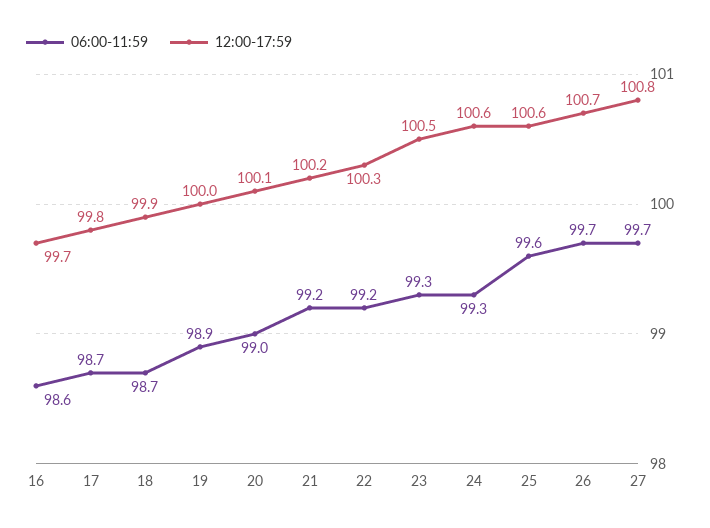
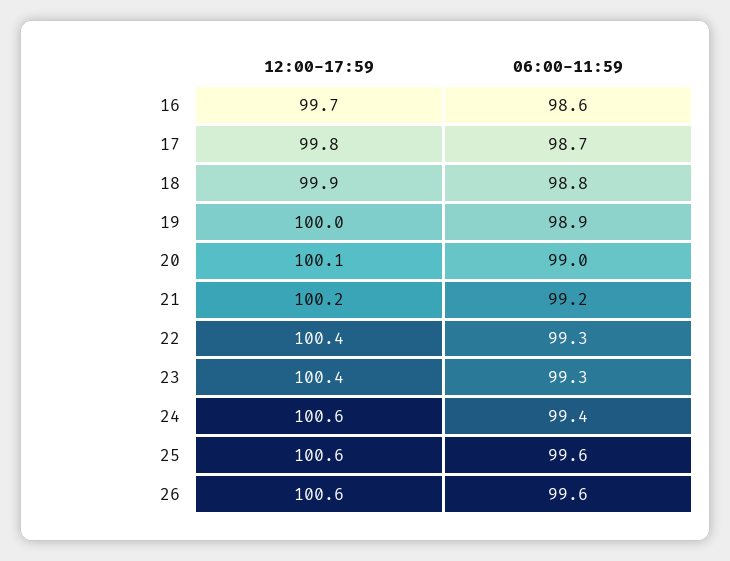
  {
    "06:00-11:59": {
      "16": 98.6,
      "17": 98.7,
-     "18": 98.7,
+     "18": 98.8,
      "19": 98.9,
      "20": 99,
      "21": 99.2,
-     "22": 99.2,
+     "22": 99.3,
      "23": 99.3,
-     "24": 99.3,
+     "24": 99.4,
      "25": 99.6,
-     "26": 99.7,
+     "26": 99.6
-     "27": 99.7
    },
    "12:00-17:59": {
      "16": 99.7,
      "17": 99.8,
      "18": 99.9,
      "19": 100,
      "20": 100.1,
      "21": 100.2,
-     "22": 100.3,
+     "22": 100.4,
-     "23": 100.5,
+     "23": 100.4,
      "24": 100.6,
      "25": 100.6,
-     "26": 100.7,
+     "26": 100.6
-     "27": 100.8
    }
  }

